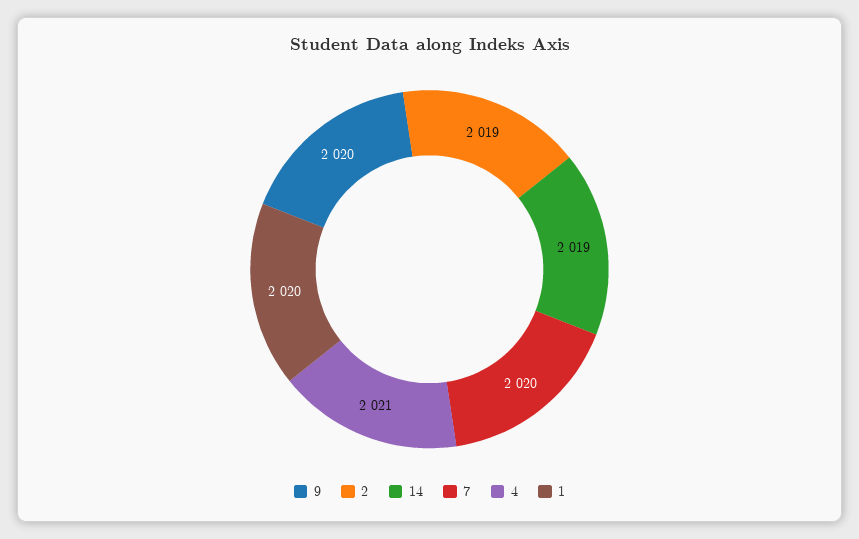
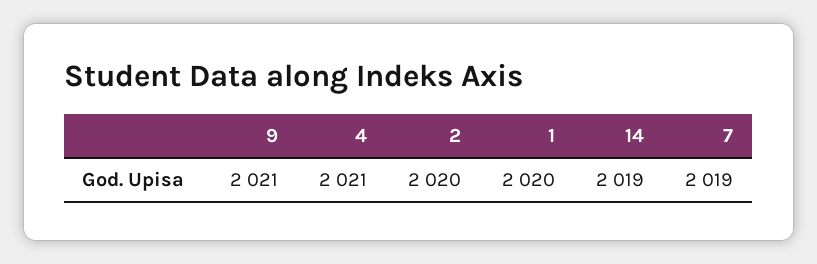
  {
-   "9": 2020,
+   "9": 2021,
-   "2": 2019,
+   "2": 2020,
    "14": 2019,
-   "7": 2020,
+   "7": 2019,
    "4": 2021,
    "1": 2020
  }

